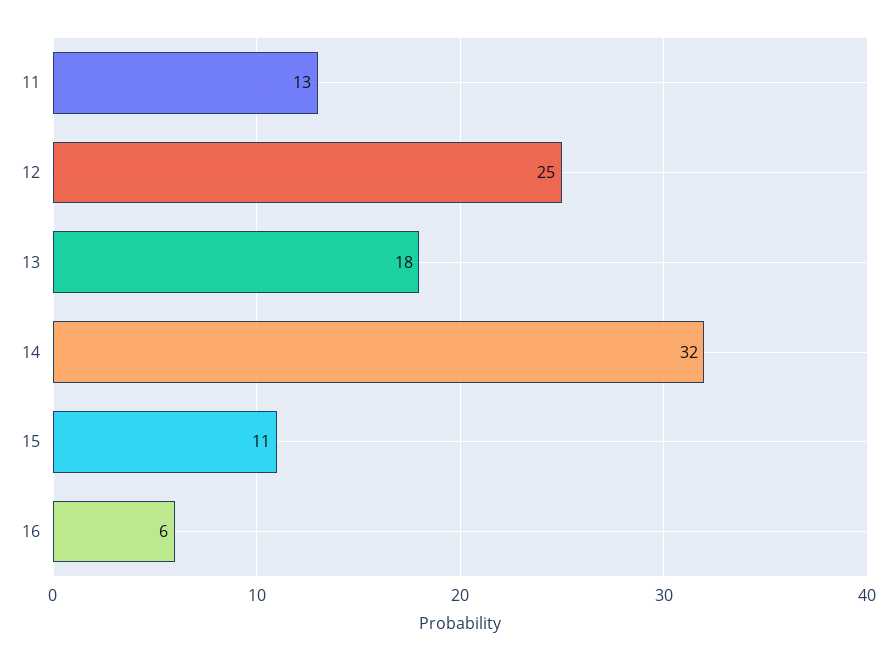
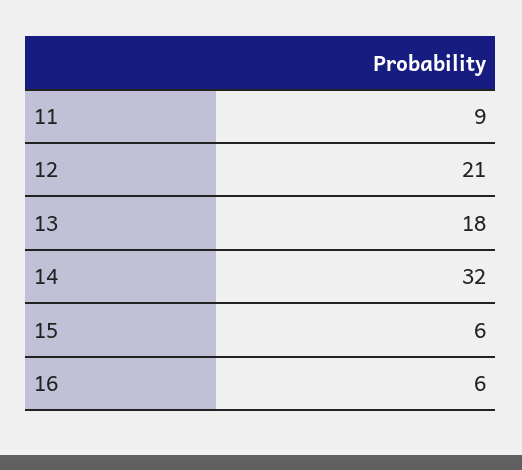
  {
-   "11": 13,
+   "11": 9,
-   "12": 25,
+   "12": 21,
    "13": 18,
    "14": 32,
-   "15": 11,
+   "15": 6,
    "16": 6
  }

